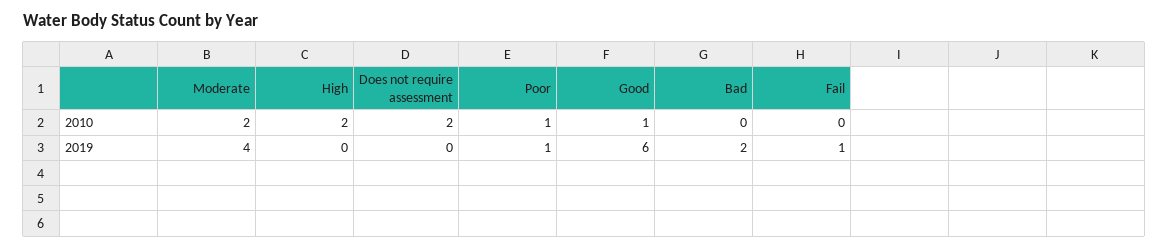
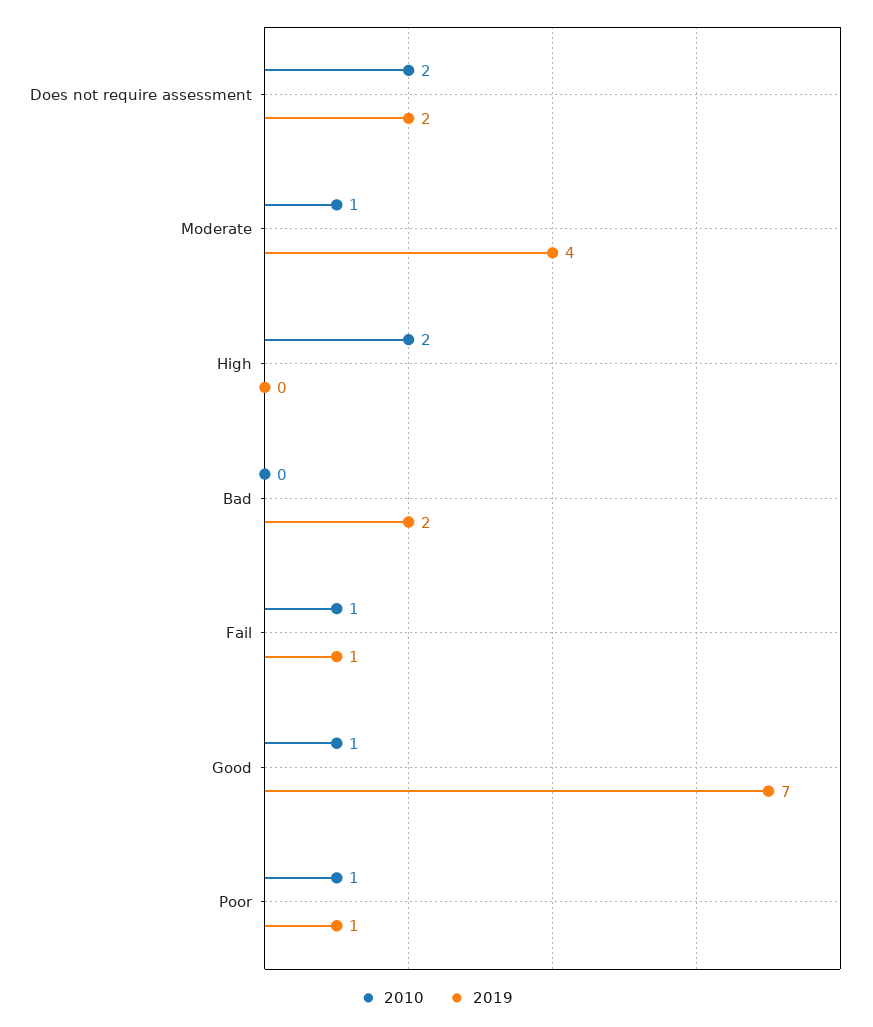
  {
    "2010": {
-     "Moderate": 2,
+     "Moderate": 1,
      "High": 2,
      "Does not require assessment": 2,
      "Poor": 1,
      "Good": 1,
      "Bad": 0,
-     "Fail": 0
+     "Fail": 1
    },
    "2019": {
      "Moderate": 4,
      "High": 0,
-     "Does not require assessment": 0,
+     "Does not require assessment": 2,
      "Poor": 1,
-     "Good": 6,
+     "Good": 7,
      "Bad": 2,
      "Fail": 1
    }
  }

